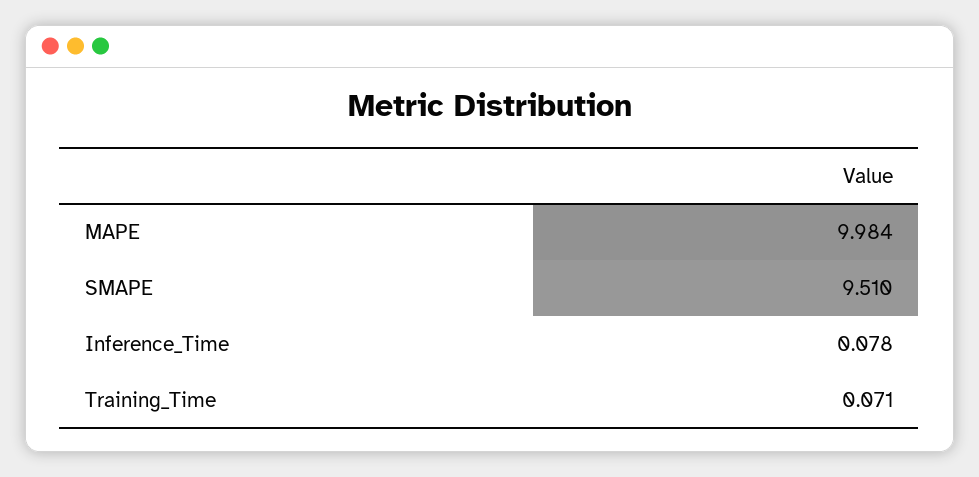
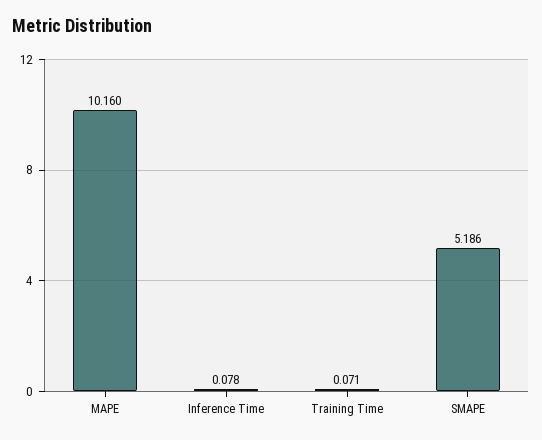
  {
-   "MAPE": 9.984,
+   "MAPE": 10.16,
-   "SMAPE": 9.51,
+   "SMAPE": 5.186,
    "Inference_Time": 0.078,
    "Training_Time": 0.071
  }

